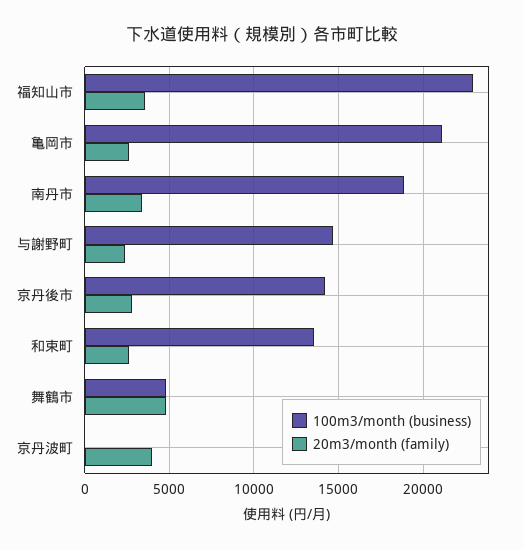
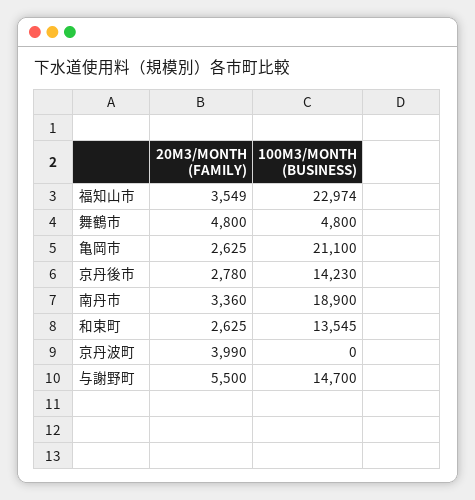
  {
    "100m3/month (business)": {
      "福知山市": 22974,
      "亀岡市": 21100,
      "南丹市": 18900,
      "与謝野町": 14700,
      "京丹後市": 14230,
      "和束町": 13545,
      "舞鶴市": 4800,
      "京丹波町": 0
    },
    "20m3/month (family)": {
      "福知山市": 3549,
      "亀岡市": 2625,
      "南丹市": 3360,
-     "与謝野町": 2500,
+     "与謝野町": 5500,
      "京丹後市": 2780,
      "和束町": 2625,
      "舞鶴市": 4800,
      "京丹波町": 3990
    }
  }

